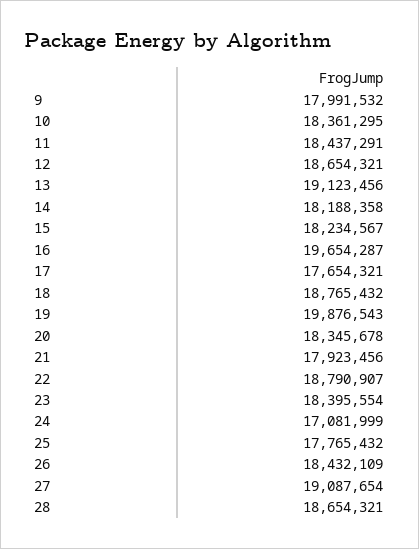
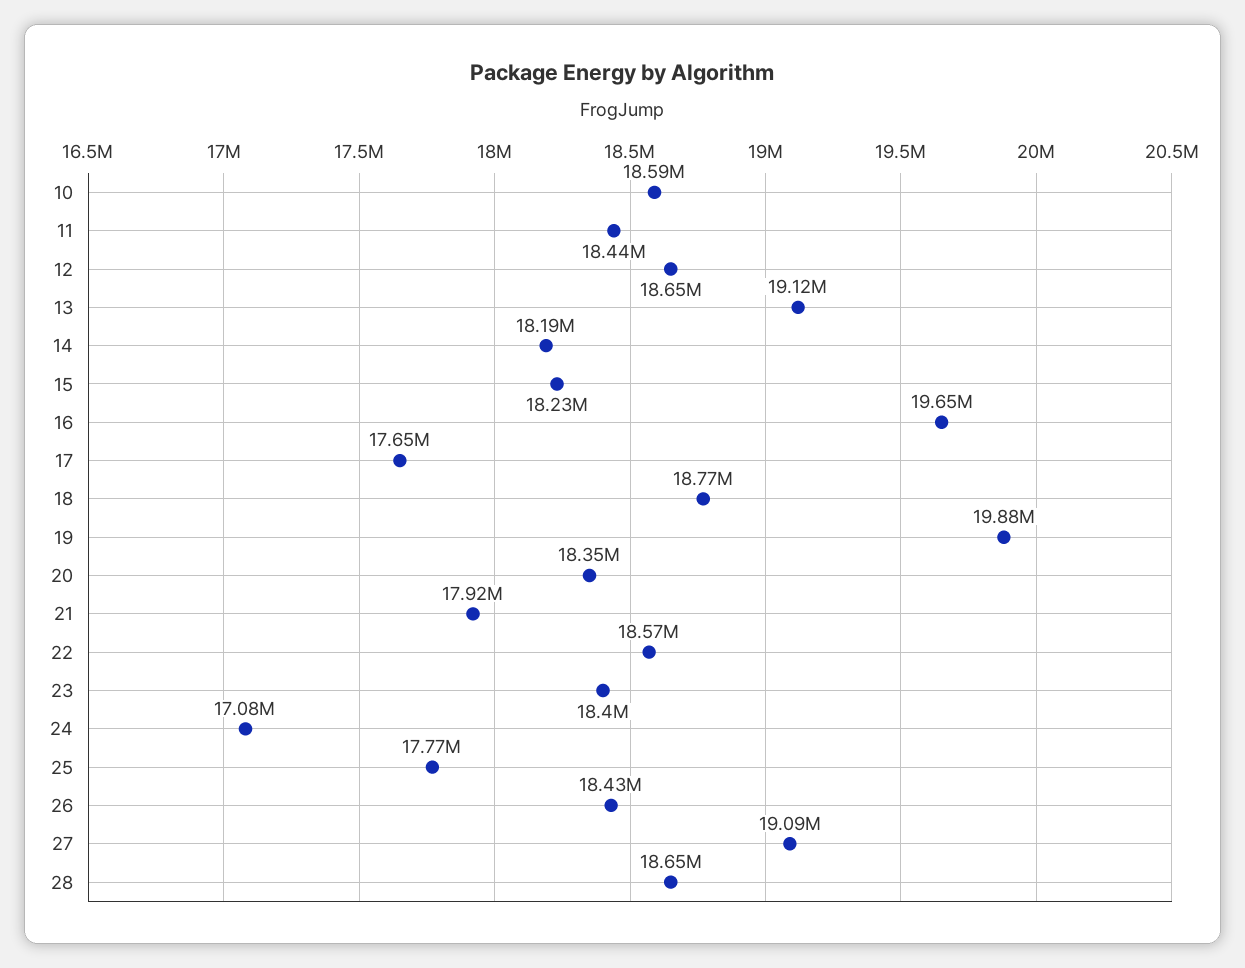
  {
-   "9": 17991532,
-   "10": 18361295,
+   "10": 18590000,
    "11": 18437291,
    "12": 18654321,
    "13": 19123456,
    "14": 18188358,
    "15": 18234567,
    "16": 19654287,
    "17": 17654321,
    "18": 18765432,
    "19": 19876543,
    "20": 18345678,
    "21": 17923456,
-   "22": 18790907,
+   "22": 18570000,
    "23": 18395554,
    "24": 17081999,
    "25": 17765432,
    "26": 18432109,
    "27": 19087654,
    "28": 18654321
  }

